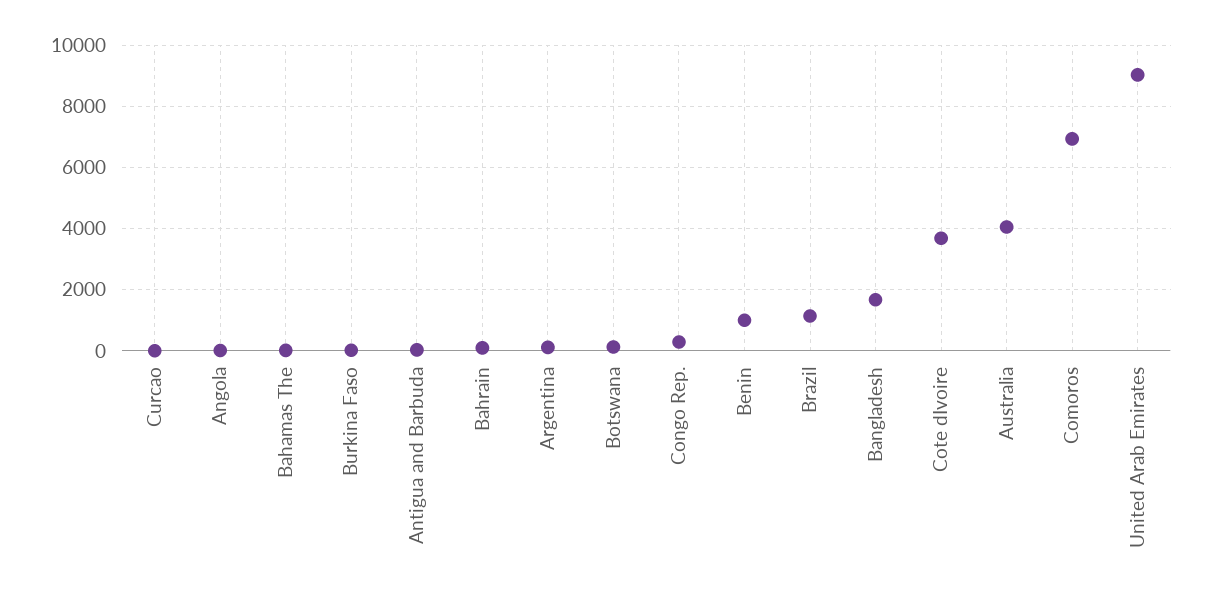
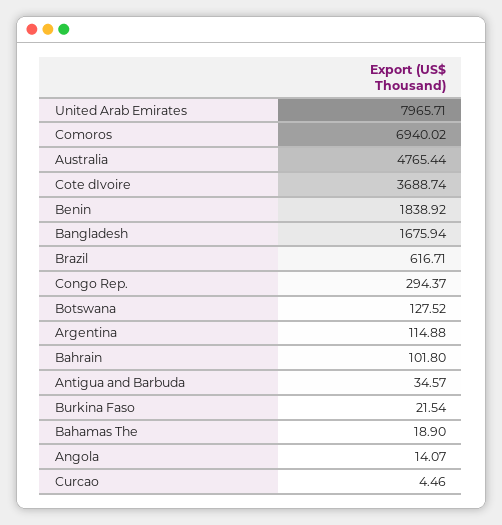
  {
    "Curcao": 4.46,
    "Angola": 14.07,
    "Bahamas The": 18.9,
    "Burkina Faso": 21.54,
    "Antigua and Barbuda": 34.57,
    "Bahrain": 101.8,
    "Argentina": 114.88,
    "Botswana": 127.52,
    "Congo Rep.": 294.37,
-   "Benin": 1000,
+   "Benin": 1838.92,
-   "Brazil": 1200,
+   "Brazil": 616.71,
    "Bangladesh": 1675.94,
    "Cote dIvoire": 3688.74,
-   "Australia": 4000,
+   "Australia": 4765.44,
    "Comoros": 6940.02,
-   "United Arab Emirates": 9000
+   "United Arab Emirates": 7965.71
  }

